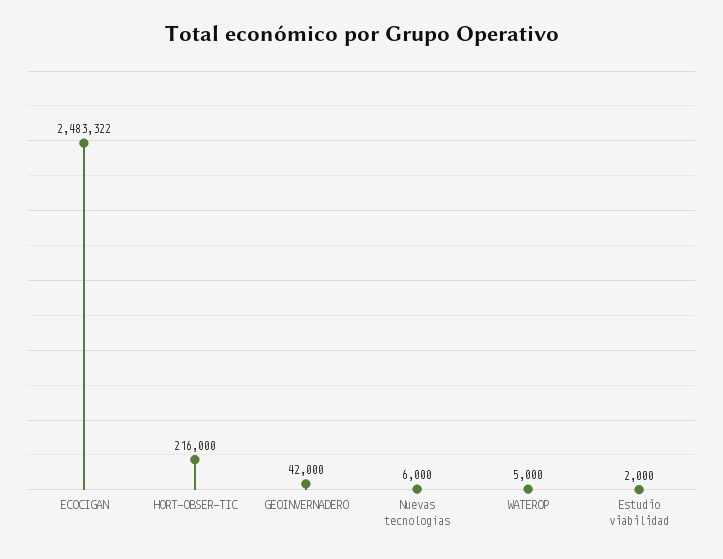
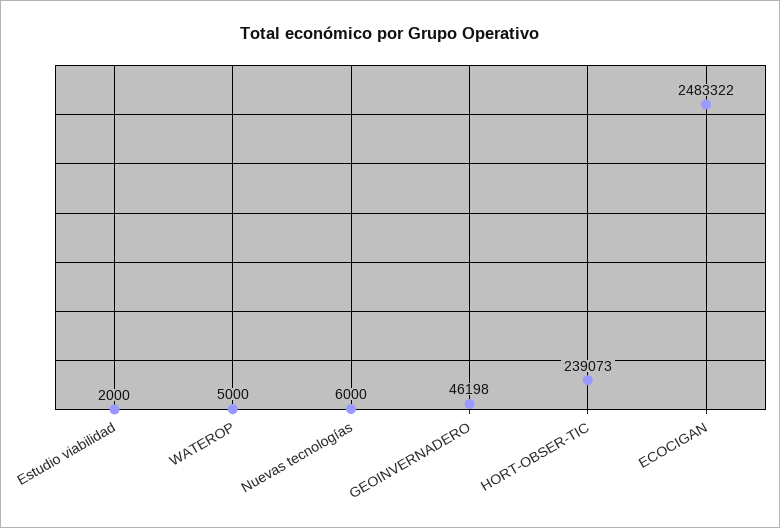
  {
    "ECOCIGAN": 2483322,
-   "HORT-OBSER-TIC": 216000,
+   "HORT-OBSER-TIC": 239073,
-   "GEOINVERNADERO": 42000,
+   "GEOINVERNADERO": 46198,
    "Nuevas tecnologías": 6000,
    "WATEROP": 5000,
    "Estudio viabilidad": 2000
  }

